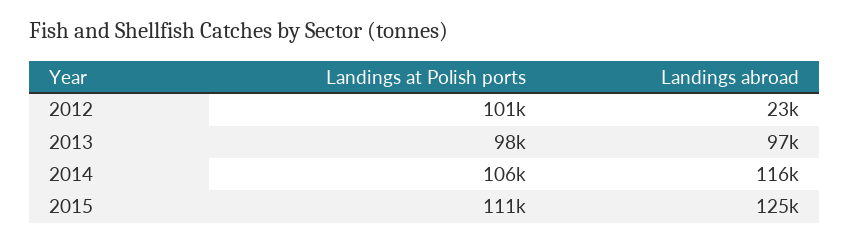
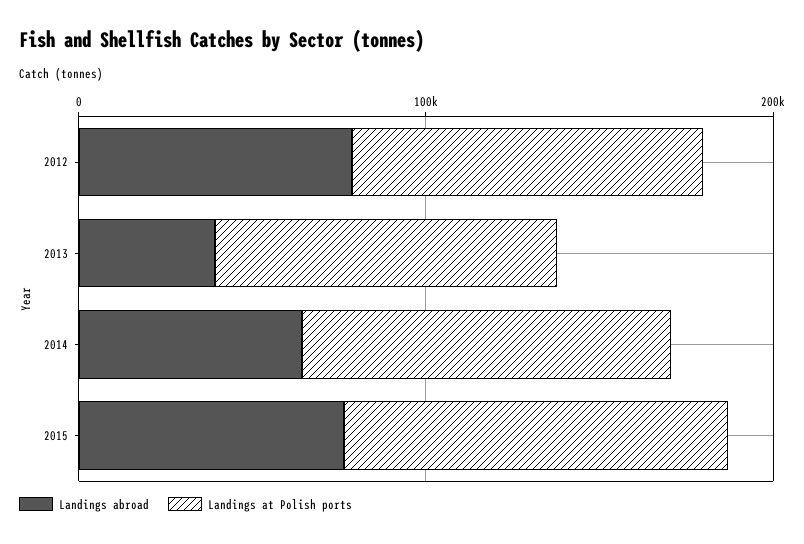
  {
    "Landings at Polish ports": {
      "2012": 101000,
      "2013": 98000,
      "2014": 106000,
      "2015": 111000
    },
    "Landings abroad": {
-     "2012": 23000,
+     "2012": 80000,
-     "2013": 97000,
+     "2013": 40000,
-     "2014": 116000,
+     "2014": 60000,
-     "2015": 125000
+     "2015": 80000
    }
  }

